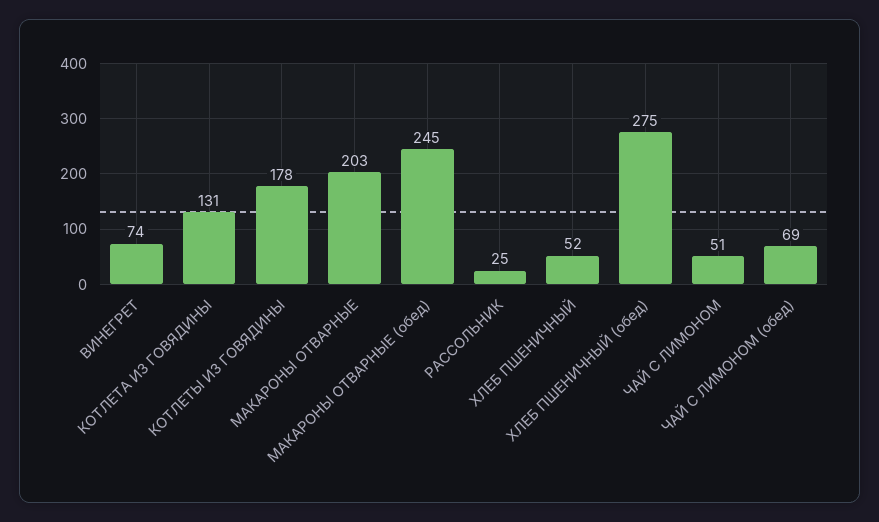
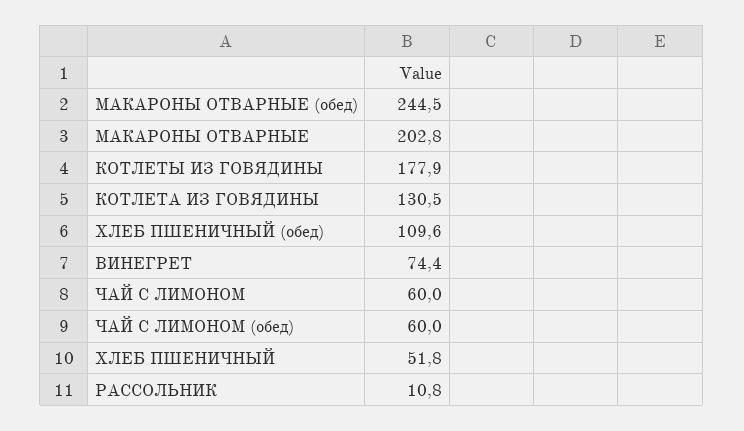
  {
    "ВИНЕГРЕТ": 74.4,
    "КОТЛЕТА ИЗ ГОВЯДИНЫ": 130.5,
    "КОТЛЕТЫ ИЗ ГОВЯДИНЫ": 177.9,
    "МАКАРОНЫ ОТВАРНЫЕ": 202.8,
    "МАКАРОНЫ ОТВАРНЫЕ (обед)": 244.5,
-   "РАССОЛЬНИК": 25,
+   "РАССОЛЬНИК": 10.8,
    "ХЛЕБ ПШЕНИЧНЫЙ": 51.8,
-   "ХЛЕБ ПШЕНИЧНЫЙ (обед)": 275,
+   "ХЛЕБ ПШЕНИЧНЫЙ (обед)": 109.6,
-   "ЧАЙ С ЛИМОНОМ": 51,
+   "ЧАЙ С ЛИМОНОМ": 60,
-   "ЧАЙ С ЛИМОНОМ (обед)": 69
+   "ЧАЙ С ЛИМОНОМ (обед)": 60
  }

